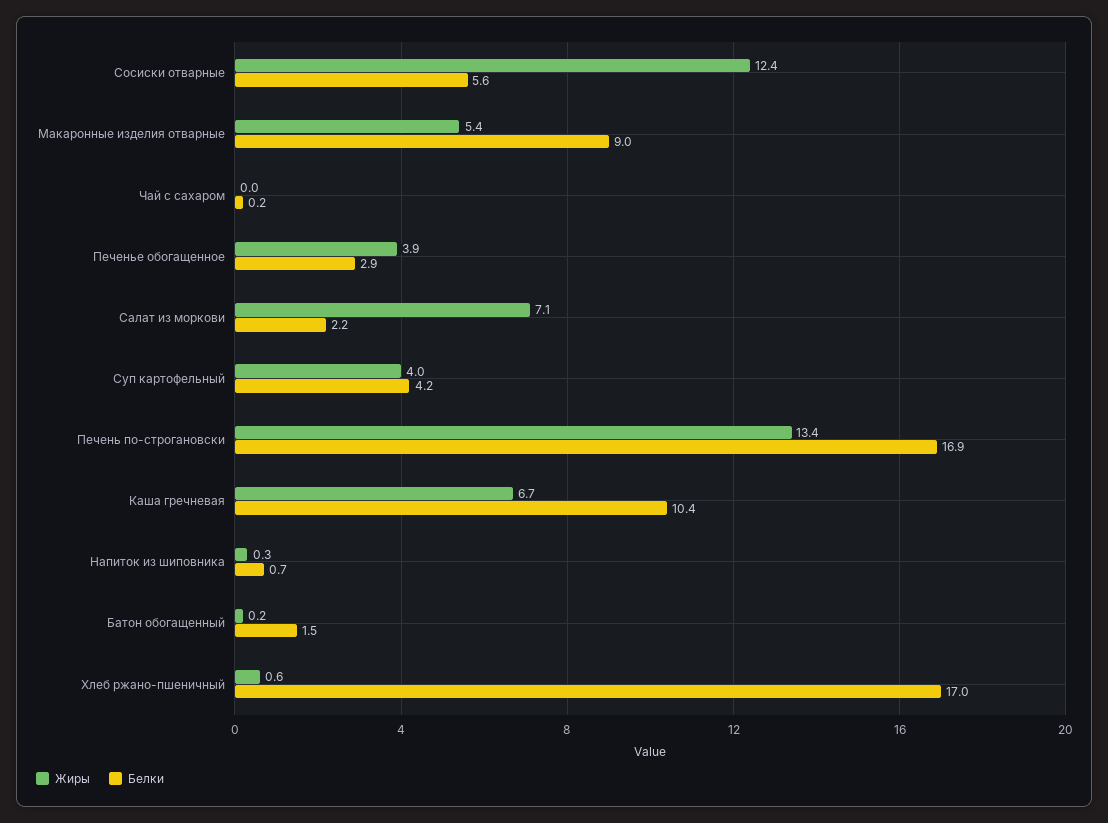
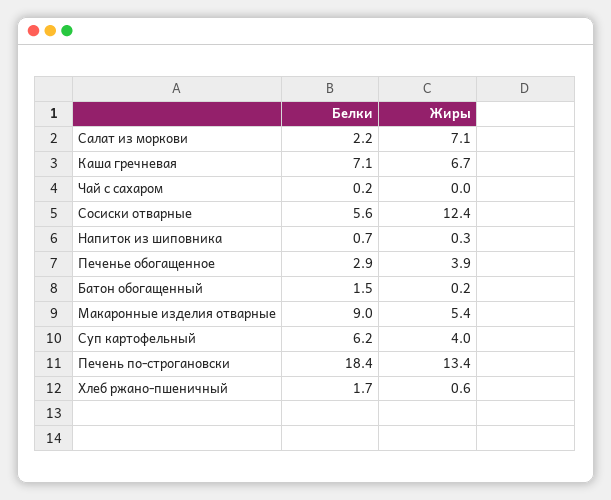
  {
    "Жиры": {
      "Сосиски отварные": 12.4,
      "Макаронные изделия отварные": 5.4,
      "Чай с сахаром": 0,
      "Печенье обогащенное": 3.9,
      "Салат из моркови": 7.1,
      "Суп картофельный": 4,
      "Печень по-строгановски": 13.4,
      "Каша гречневая": 6.7,
      "Напиток из шиповника": 0.3,
      "Батон обогащенный": 0.2,
      "Хлеб ржано-пшеничный": 0.6
    },
    "Белки": {
      "Сосиски отварные": 5.6,
      "Макаронные изделия отварные": 9,
      "Чай с сахаром": 0.2,
      "Печенье обогащенное": 2.9,
      "Салат из моркови": 2.2,
-     "Суп картофельный": 4.2,
+     "Суп картофельный": 6.2,
-     "Печень по-строгановски": 16.9,
+     "Печень по-строгановски": 18.4,
-     "Каша гречневая": 10.4,
+     "Каша гречневая": 7.1,
      "Напиток из шиповника": 0.7,
      "Батон обогащенный": 1.5,
-     "Хлеб ржано-пшеничный": 17
+     "Хлеб ржано-пшеничный": 1.7
    }
  }

